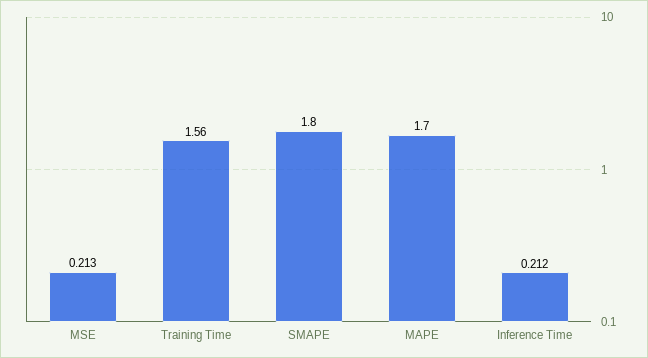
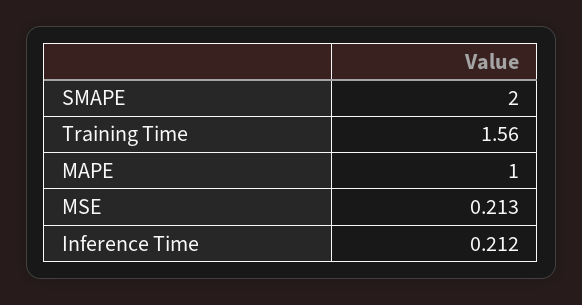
  {
    "MSE": 0.213,
    "Training Time": 1.56,
-   "SMAPE": 1.8,
+   "SMAPE": 2,
-   "MAPE": 1.7,
+   "MAPE": 1,
    "Inference Time": 0.212
  }

